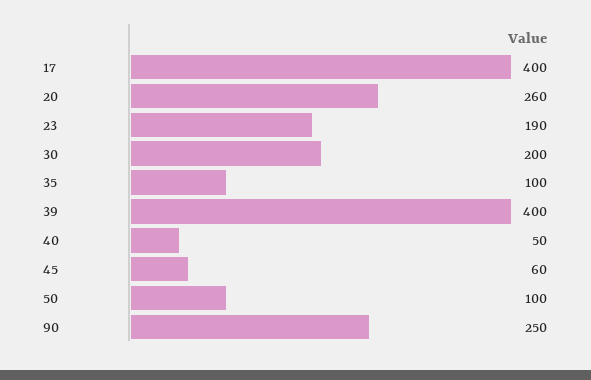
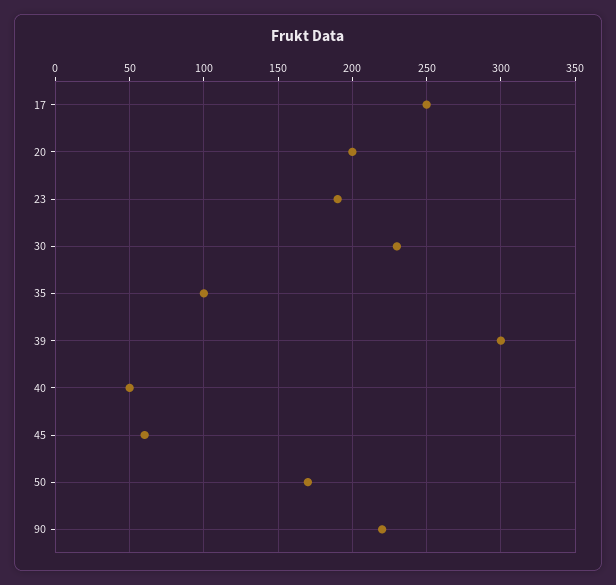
  {
-   "17": 400,
+   "17": 250,
-   "20": 260,
+   "20": 200,
    "23": 190,
-   "30": 200,
+   "30": 230,
    "35": 100,
-   "39": 400,
+   "39": 300,
    "40": 50,
    "45": 60,
-   "50": 100,
+   "50": 170,
-   "90": 250
+   "90": 220
  }

